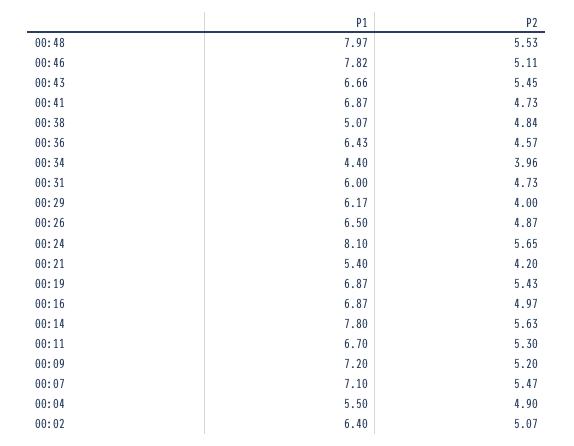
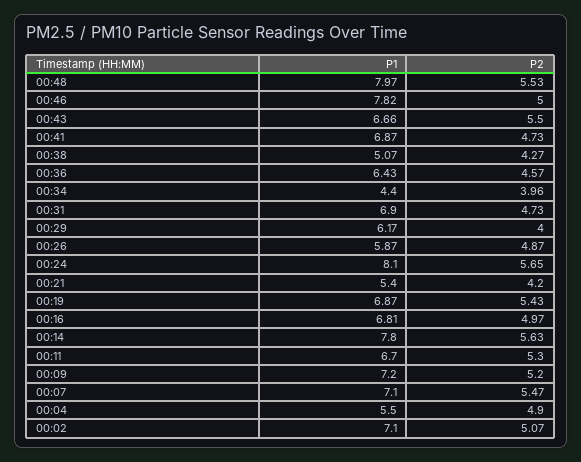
  {
    "P1": {
      "00:48": 7.97,
      "00:46": 7.82,
      "00:43": 6.66,
      "00:41": 6.87,
      "00:38": 5.07,
      "00:36": 6.43,
      "00:34": 4.4,
-     "00:31": 6,
+     "00:31": 6.9,
      "00:29": 6.17,
-     "00:26": 6.5,
+     "00:26": 5.87,
      "00:24": 8.1,
      "00:21": 5.4,
      "00:19": 6.87,
-     "00:16": 6.87,
+     "00:16": 6.81,
      "00:14": 7.8,
      "00:11": 6.7,
      "00:09": 7.2,
      "00:07": 7.1,
      "00:04": 5.5,
-     "00:02": 6.4
+     "00:02": 7.1
    },
    "P2": {
      "00:48": 5.53,
-     "00:46": 5.11,
+     "00:46": 5,
-     "00:43": 5.45,
+     "00:43": 5.5,
      "00:41": 4.73,
-     "00:38": 4.84,
+     "00:38": 4.27,
      "00:36": 4.57,
      "00:34": 3.96,
      "00:31": 4.73,
      "00:29": 4,
      "00:26": 4.87,
      "00:24": 5.65,
      "00:21": 4.2,
      "00:19": 5.43,
      "00:16": 4.97,
      "00:14": 5.63,
      "00:11": 5.3,
      "00:09": 5.2,
      "00:07": 5.47,
      "00:04": 4.9,
      "00:02": 5.07
    }
  }

